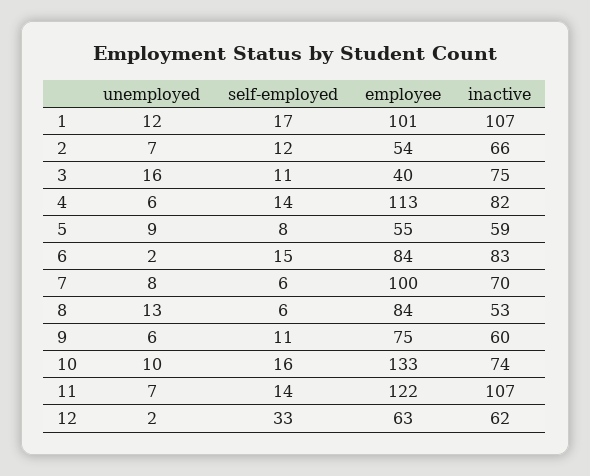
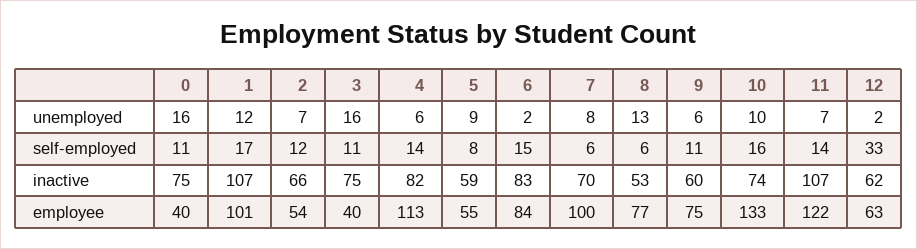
  {
    "unemployed": {
      "1": 12,
      "2": 7,
      "3": 16,
      "4": 6,
      "5": 9,
      "6": 2,
      "7": 8,
      "8": 13,
      "9": 6,
      "10": 10,
      "11": 7,
-     "12": 2
+     "12": 2,
+     "0": 16
    },
    "self-employed": {
      "1": 17,
      "2": 12,
      "3": 11,
      "4": 14,
      "5": 8,
      "6": 15,
      "7": 6,
      "8": 6,
      "9": 11,
      "10": 16,
      "11": 14,
-     "12": 33
+     "12": 33,
+     "0": 11
    },
    "employee": {
      "1": 101,
      "2": 54,
      "3": 40,
      "4": 113,
      "5": 55,
      "6": 84,
      "7": 100,
-     "8": 84,
+     "8": 77,
      "9": 75,
      "10": 133,
      "11": 122,
-     "12": 63
+     "12": 63,
+     "0": 40
    },
    "inactive": {
      "1": 107,
      "2": 66,
      "3": 75,
      "4": 82,
      "5": 59,
      "6": 83,
      "7": 70,
      "8": 53,
      "9": 60,
      "10": 74,
      "11": 107,
-     "12": 62
+     "12": 62,
+     "0": 75
    }
  }

